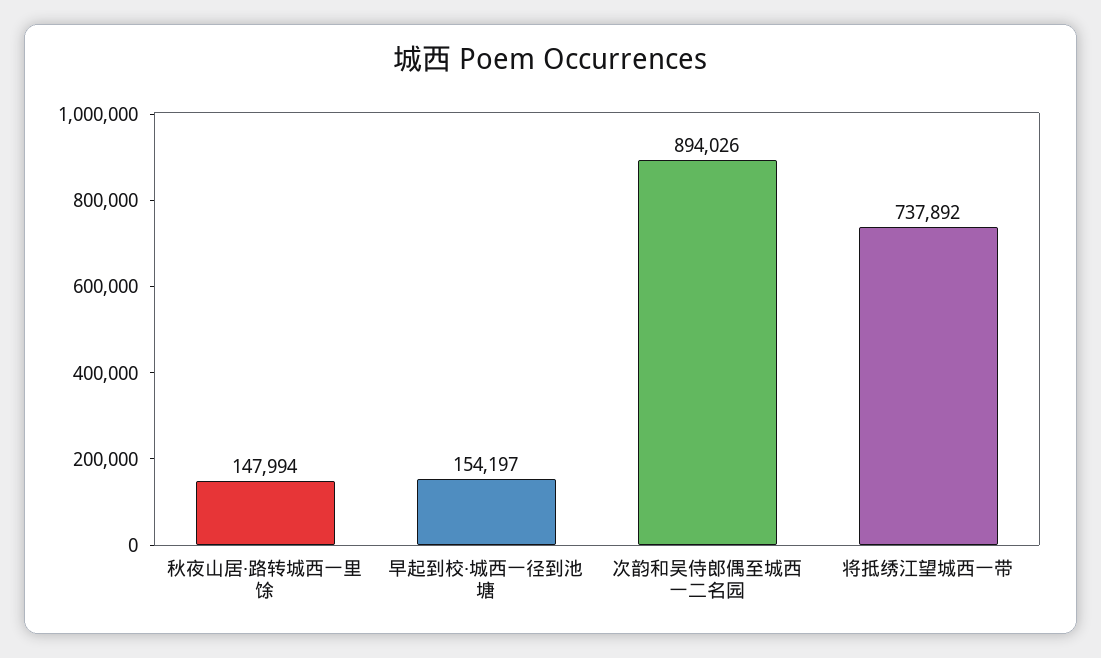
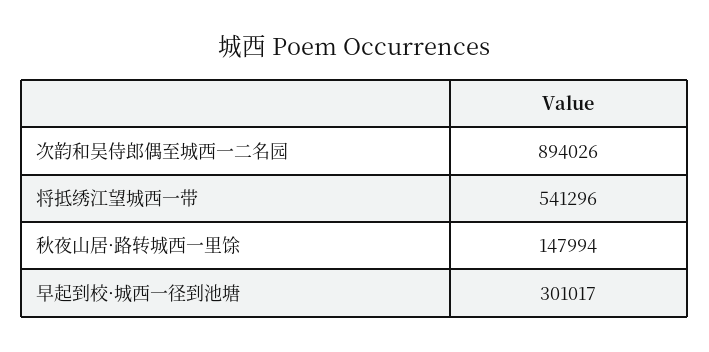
  {
    "秋夜山居·路转城西一里馀": 147994,
-   "早起到校·城西一径到池塘": 154197,
+   "早起到校·城西一径到池塘": 301017,
    "次韵和吴侍郎偶至城西一二名园": 894026,
-   "将抵绣江望城西一带": 737892
+   "将抵绣江望城西一带": 541296
  }

